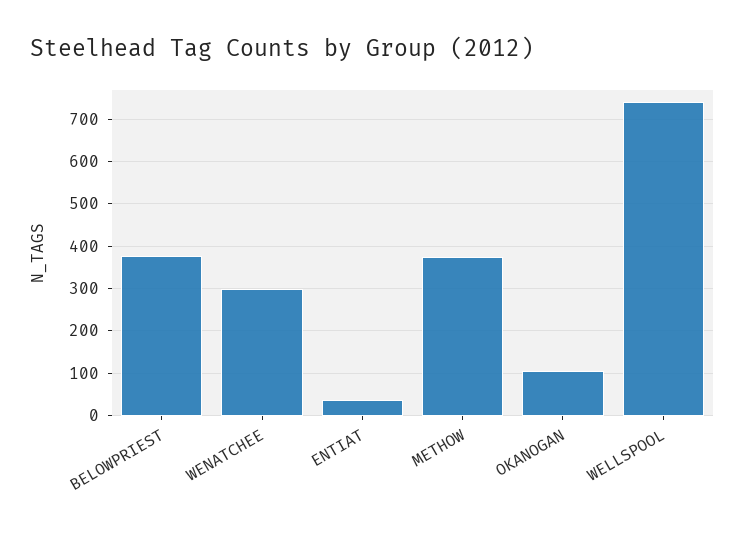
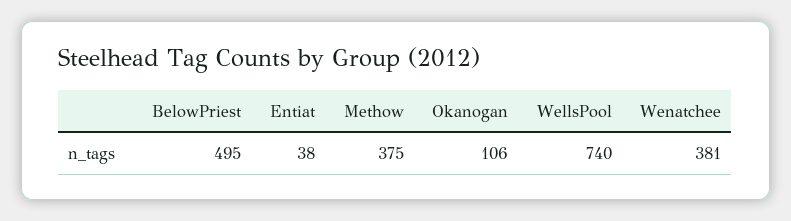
  {
-   "BELOWPRIEST": 380,
+   "BELOWPRIEST": 495,
-   "WENATCHEE": 300,
+   "WENATCHEE": 381,
    "ENTIAT": 38,
    "METHOW": 375,
    "OKANOGAN": 106,
    "WELLSPOOL": 740
  }

